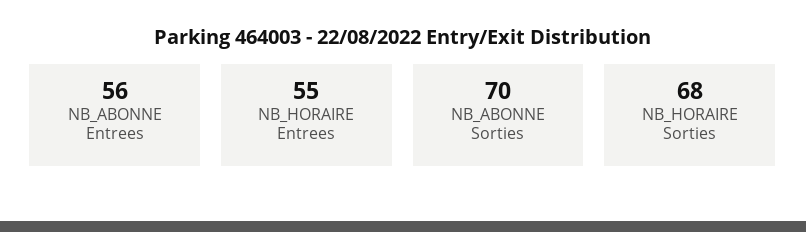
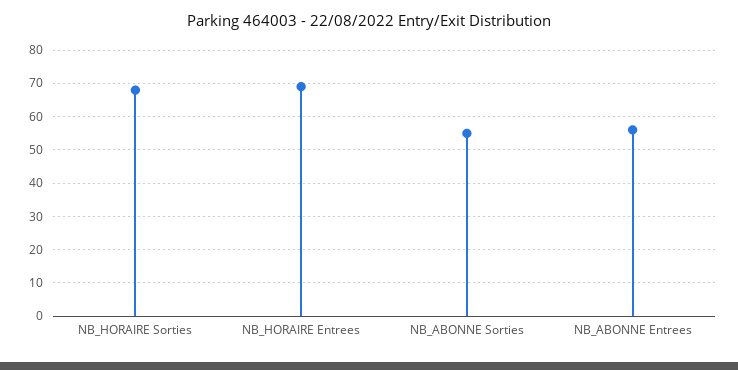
  {
    "NB_ABONNE Entrees": 56,
-   "NB_HORAIRE Entrees": 55,
+   "NB_HORAIRE Entrees": 70,
-   "NB_ABONNE Sorties": 70,
+   "NB_ABONNE Sorties": 55,
    "NB_HORAIRE Sorties": 68
  }

